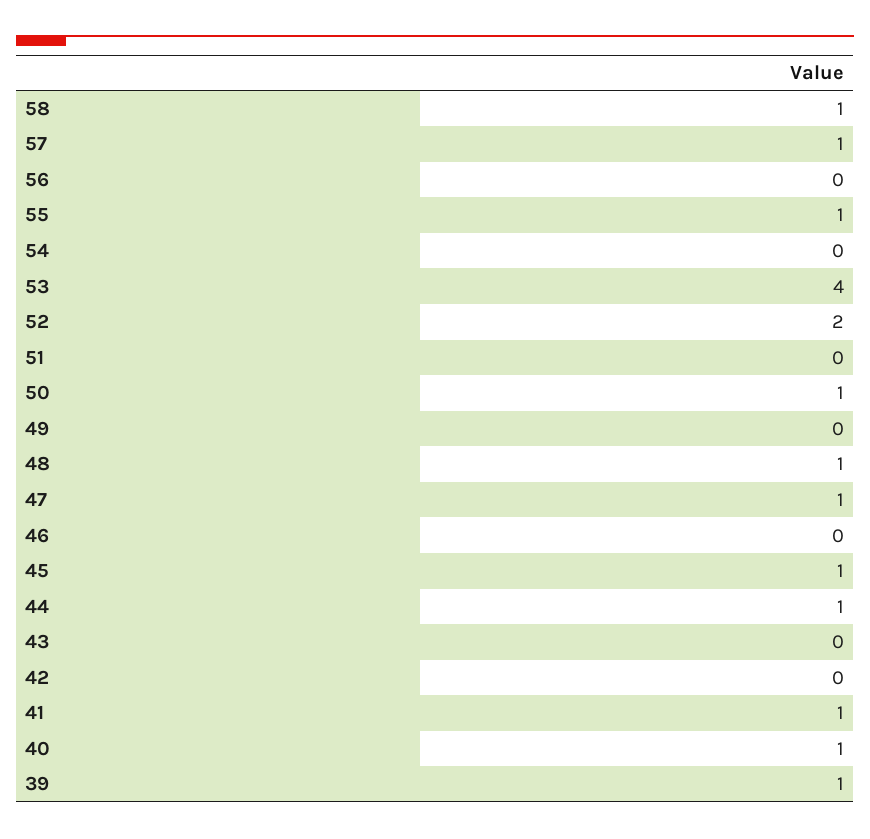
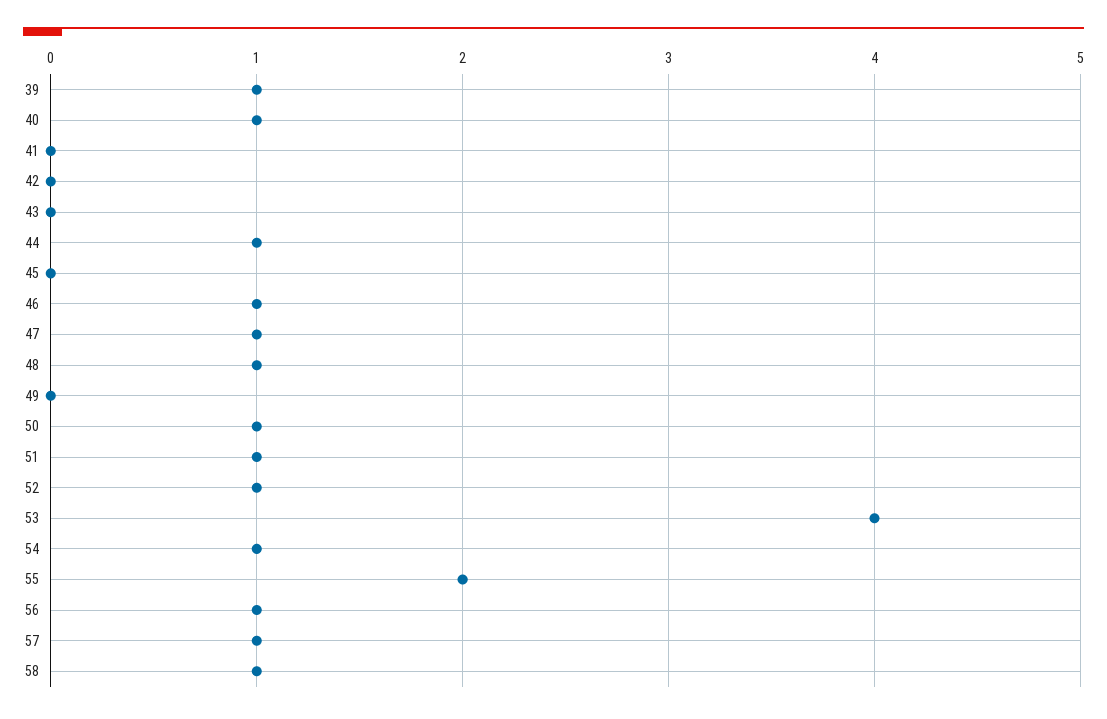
  {
    "58": 1,
    "57": 1,
-   "56": 0,
+   "56": 1,
-   "55": 1,
+   "55": 2,
-   "54": 0,
+   "54": 1,
    "53": 4,
-   "52": 2,
+   "52": 1,
-   "51": 0,
+   "51": 1,
    "50": 1,
    "49": 0,
    "48": 1,
    "47": 1,
-   "46": 0,
+   "46": 1,
-   "45": 1,
+   "45": 0,
    "44": 1,
    "43": 0,
    "42": 0,
-   "41": 1,
+   "41": 0,
    "40": 1,
    "39": 1
  }

